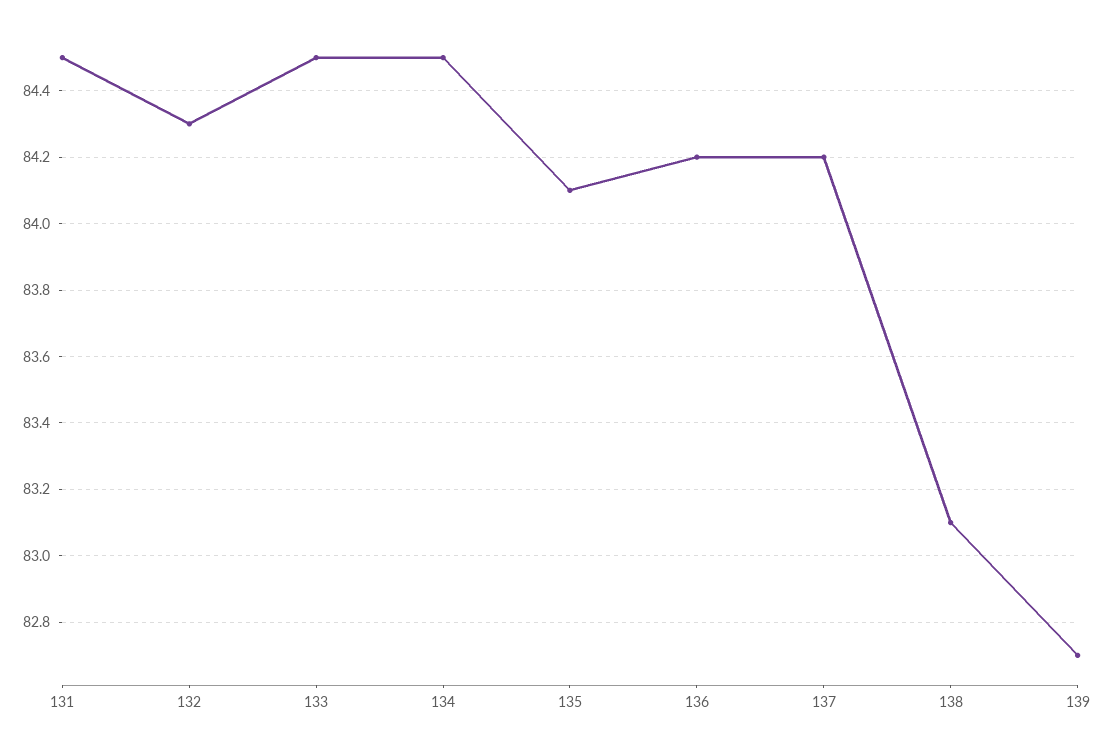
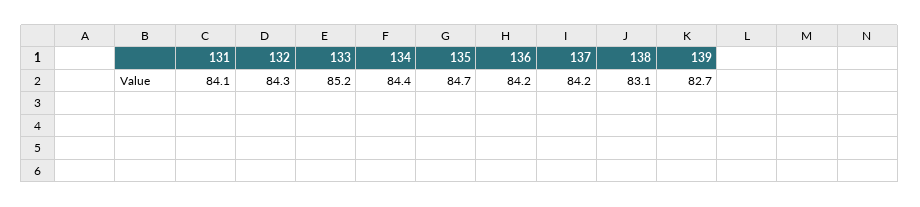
  {
-   "131": 84.5,
+   "131": 84.1,
    "132": 84.3,
-   "133": 84.5,
+   "133": 85.2,
-   "134": 84.5,
+   "134": 84.4,
-   "135": 84.1,
+   "135": 84.7,
    "136": 84.2,
    "137": 84.2,
    "138": 83.1,
    "139": 82.7
  }

